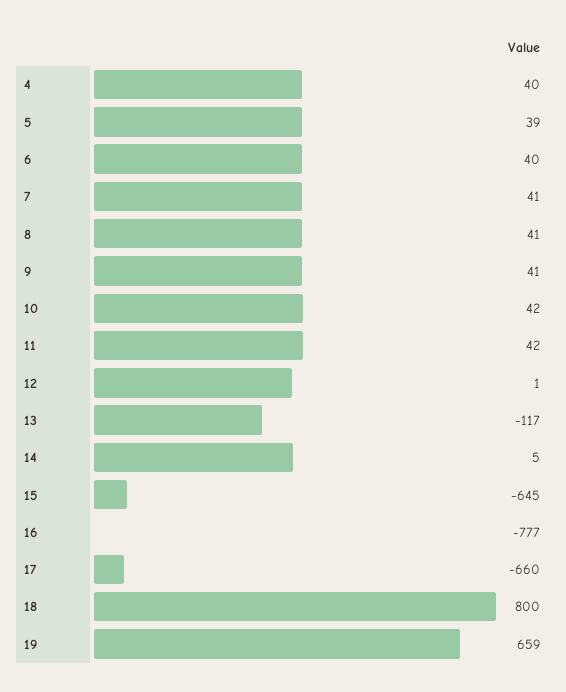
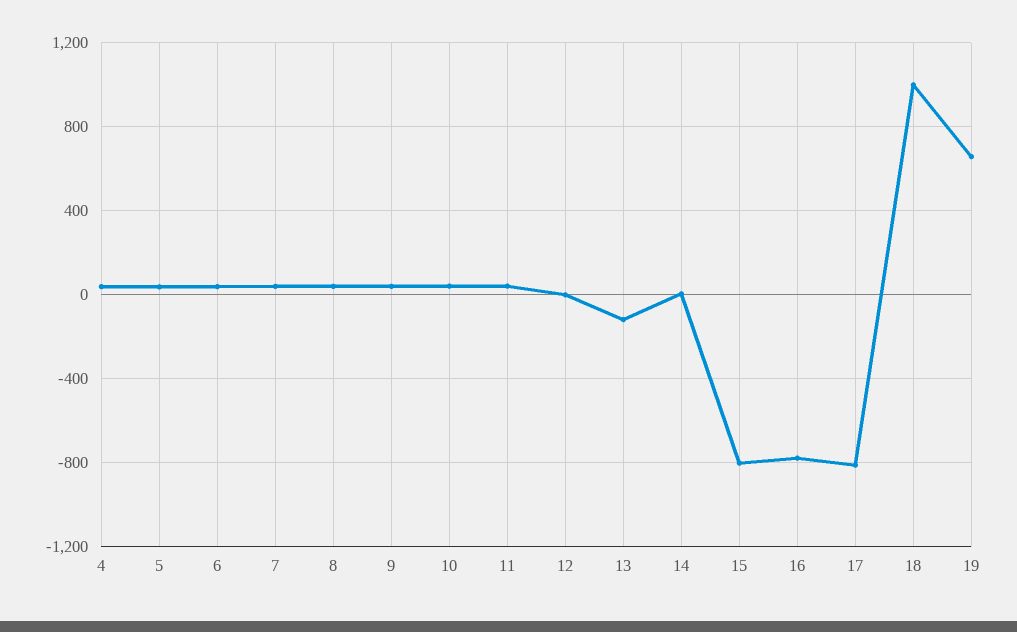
  {
    "4": 40,
    "5": 39,
    "6": 40,
    "7": 41,
    "8": 41,
    "9": 41,
    "10": 42,
    "11": 42,
    "12": 1,
    "13": -117,
    "14": 5,
-   "15": -645,
+   "15": -800,
    "16": -777,
-   "17": -660,
+   "17": -800,
-   "18": 800,
+   "18": 1000,
    "19": 659
  }

